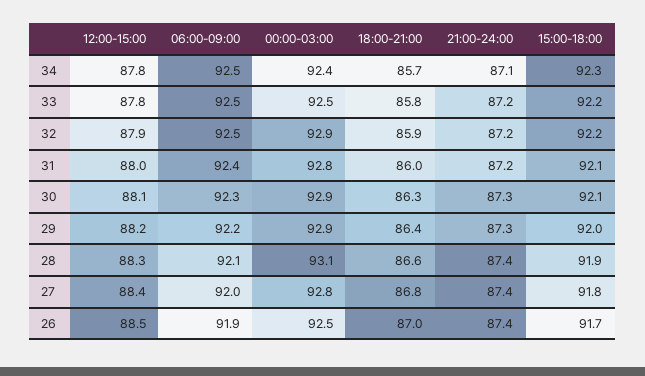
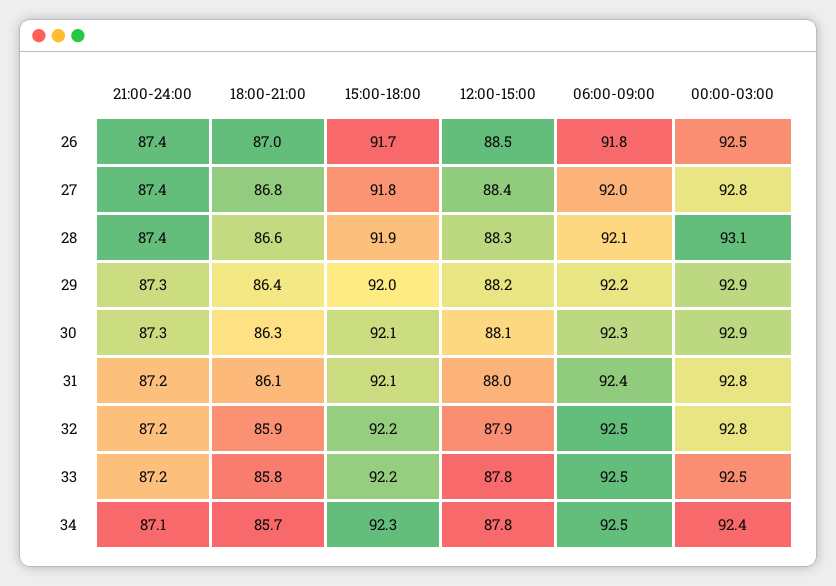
  {
    "12:00-15:00": {
      "34": 87.8,
      "33": 87.8,
      "32": 87.9,
      "31": 88,
      "30": 88.1,
      "29": 88.2,
      "28": 88.3,
      "27": 88.4,
      "26": 88.5
    },
    "06:00-09:00": {
      "34": 92.5,
      "33": 92.5,
      "32": 92.5,
      "31": 92.4,
      "30": 92.3,
      "29": 92.2,
      "28": 92.1,
      "27": 92,
-     "26": 91.9
+     "26": 91.8
    },
    "00:00-03:00": {
      "34": 92.4,
      "33": 92.5,
-     "32": 92.9,
+     "32": 92.8,
      "31": 92.8,
      "30": 92.9,
      "29": 92.9,
      "28": 93.1,
      "27": 92.8,
      "26": 92.5
    },
    "18:00-21:00": {
      "34": 85.7,
      "33": 85.8,
      "32": 85.9,
-     "31": 86,
+     "31": 86.1,
      "30": 86.3,
      "29": 86.4,
      "28": 86.6,
      "27": 86.8,
      "26": 87
    },
    "21:00-24:00": {
      "34": 87.1,
      "33": 87.2,
      "32": 87.2,
      "31": 87.2,
      "30": 87.3,
      "29": 87.3,
      "28": 87.4,
      "27": 87.4,
      "26": 87.4
    },
    "15:00-18:00": {
      "34": 92.3,
      "33": 92.2,
      "32": 92.2,
      "31": 92.1,
      "30": 92.1,
      "29": 92,
      "28": 91.9,
      "27": 91.8,
      "26": 91.7
    }
  }

